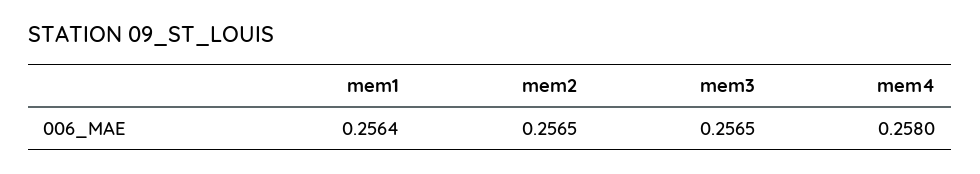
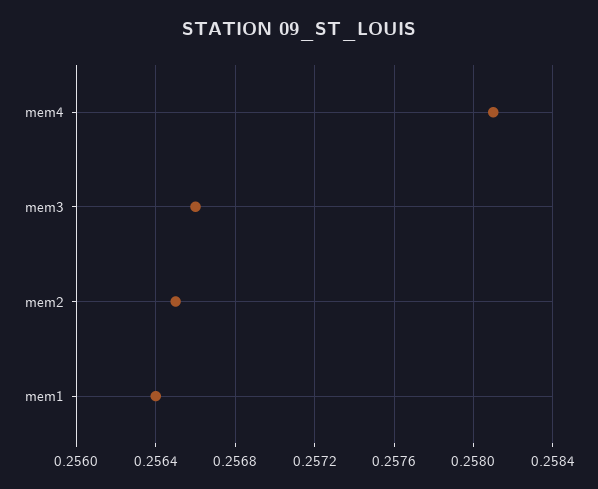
  {
    "mem1": 0.2564,
    "mem2": 0.2565,
-   "mem3": 0.2565,
+   "mem3": 0.2566,
-   "mem4": 0.258
+   "mem4": 0.2581
  }

